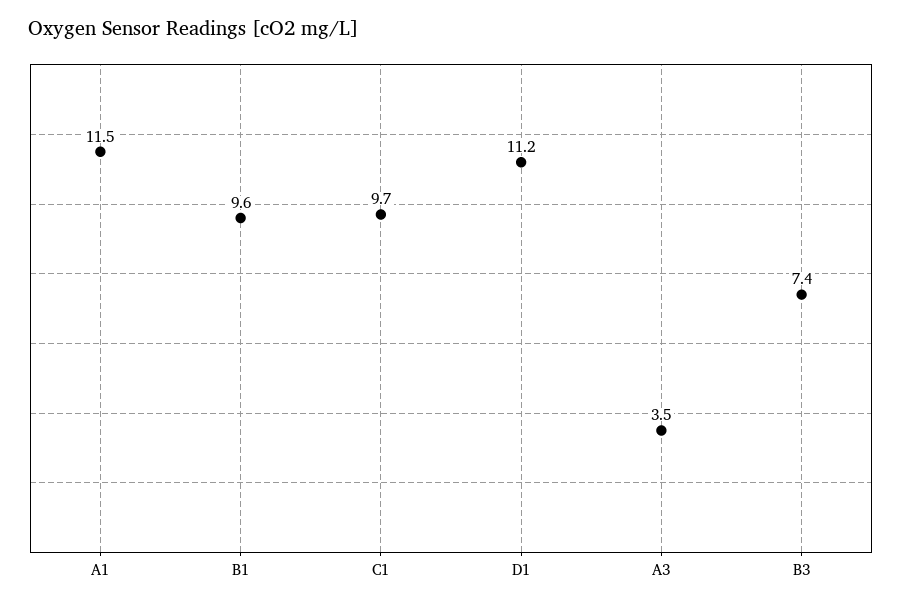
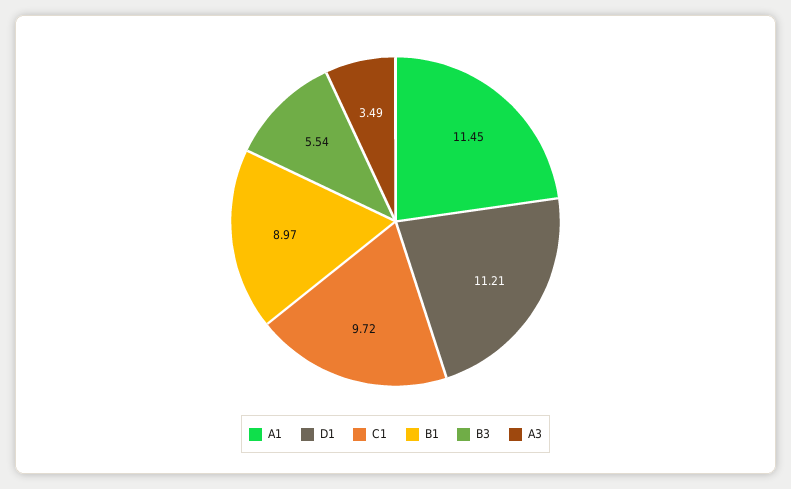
  {
    "A1": 11.45,
-   "B1": 9.6,
+   "B1": 8.97,
    "C1": 9.72,
    "D1": 11.21,
    "A3": 3.49,
-   "B3": 7.4
+   "B3": 5.54
  }

